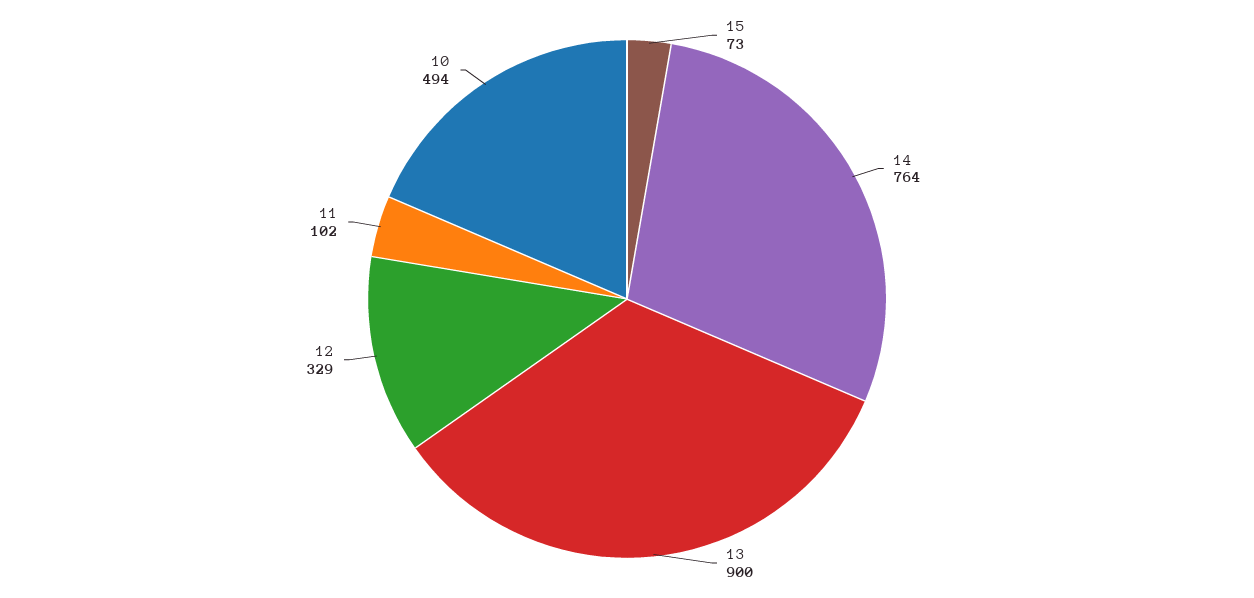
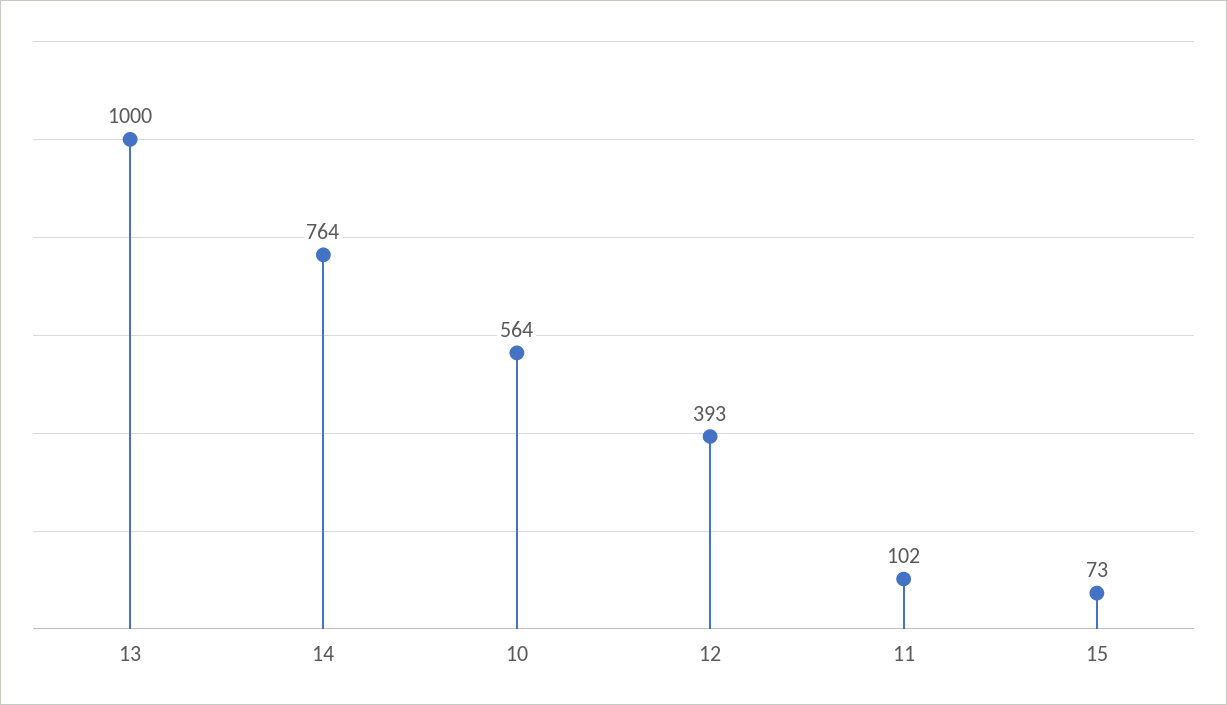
  {
    "15": 73,
    "14": 764,
-   "13": 900,
+   "13": 1000,
-   "12": 329,
+   "12": 393,
    "11": 102,
-   "10": 494
+   "10": 564
  }

